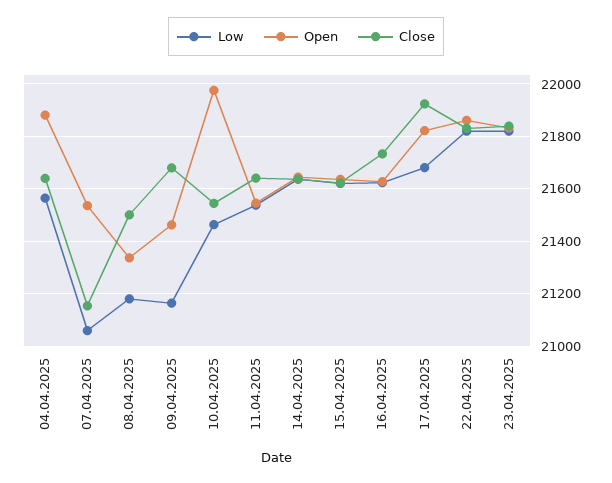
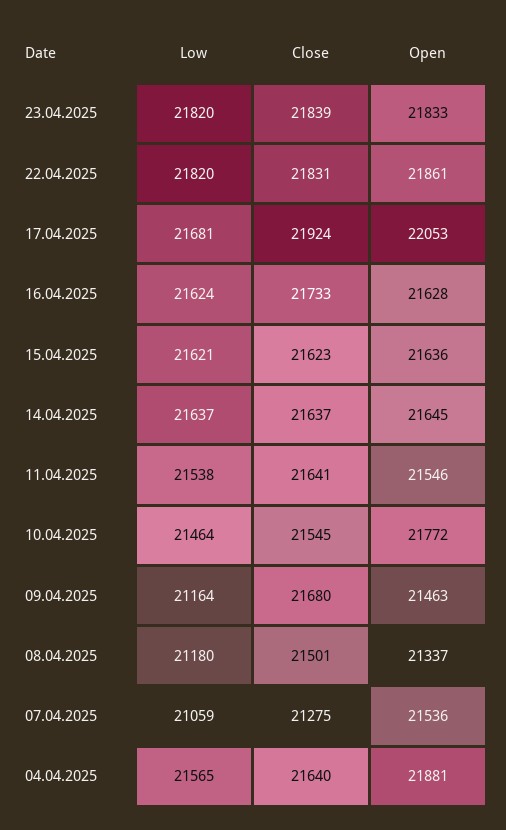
  {
    "Low": {
      "04.04.2025": 21565,
      "07.04.2025": 21059,
      "08.04.2025": 21180,
      "09.04.2025": 21164,
      "10.04.2025": 21464,
      "11.04.2025": 21538,
      "14.04.2025": 21637,
      "15.04.2025": 21621,
      "16.04.2025": 21624,
      "17.04.2025": 21681,
      "22.04.2025": 21820,
      "23.04.2025": 21820
    },
    "Open": {
      "04.04.2025": 21881,
      "07.04.2025": 21536,
      "08.04.2025": 21337,
      "09.04.2025": 21463,
-     "10.04.2025": 21975,
+     "10.04.2025": 21772,
      "11.04.2025": 21546,
      "14.04.2025": 21645,
      "15.04.2025": 21636,
      "16.04.2025": 21628,
-     "17.04.2025": 21825,
+     "17.04.2025": 22053,
      "22.04.2025": 21861,
      "23.04.2025": 21833
    },
    "Close": {
      "04.04.2025": 21640,
-     "07.04.2025": 21150,
+     "07.04.2025": 21275,
      "08.04.2025": 21501,
      "09.04.2025": 21680,
      "10.04.2025": 21545,
      "11.04.2025": 21641,
      "14.04.2025": 21637,
      "15.04.2025": 21623,
      "16.04.2025": 21733,
      "17.04.2025": 21924,
      "22.04.2025": 21831,
      "23.04.2025": 21839
    }
  }

